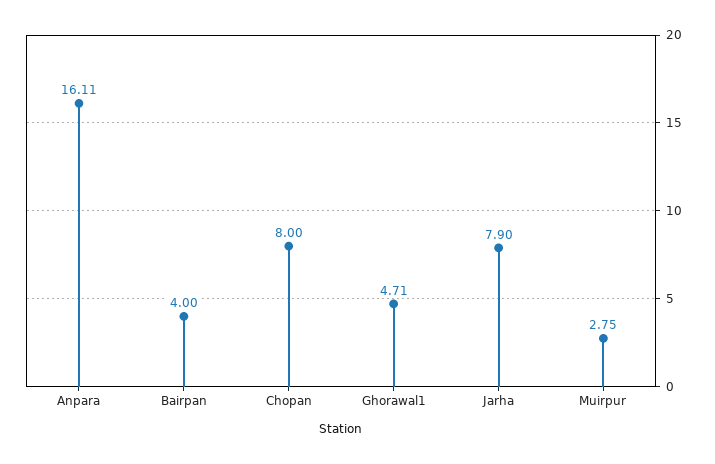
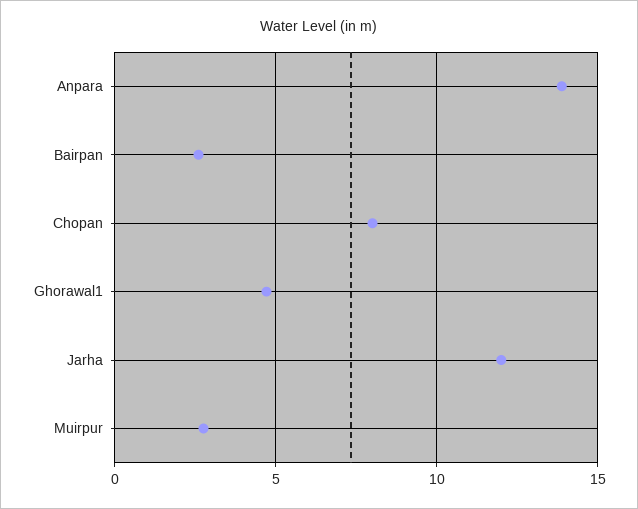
  {
-   "Anpara": 16.11,
+   "Anpara": 14,
-   "Bairpan": 4,
+   "Bairpan": 2.5,
    "Chopan": 8,
    "Ghorawal1": 4.71,
-   "Jarha": 7.9,
+   "Jarha": 12,
    "Muirpur": 2.75
  }

